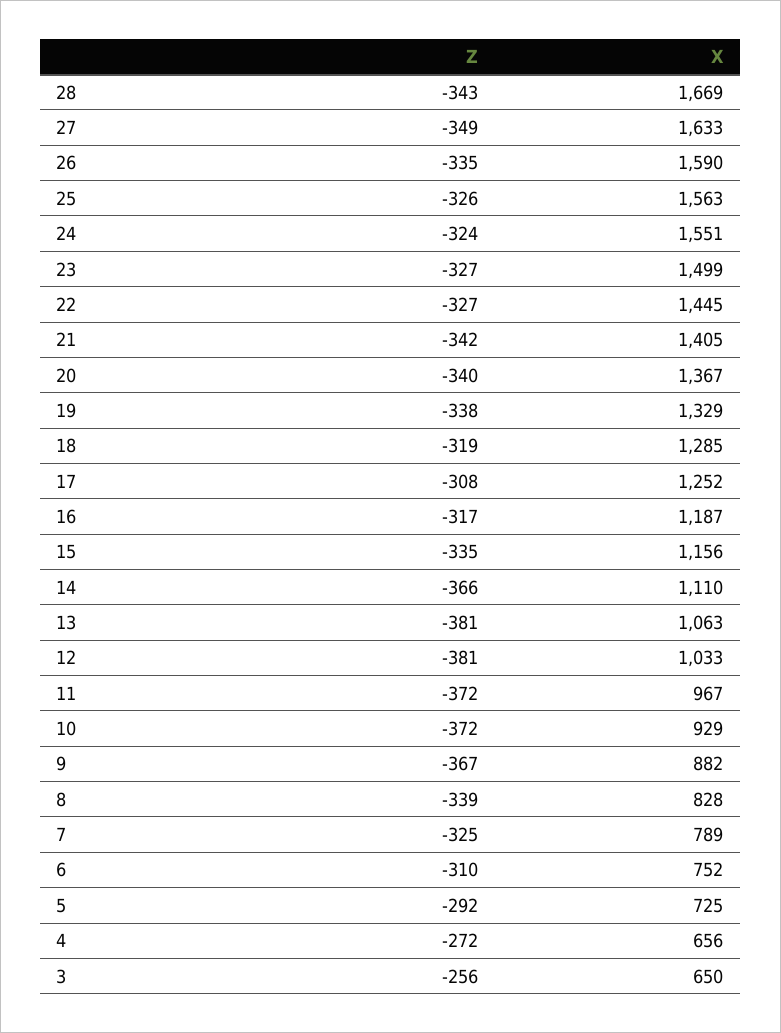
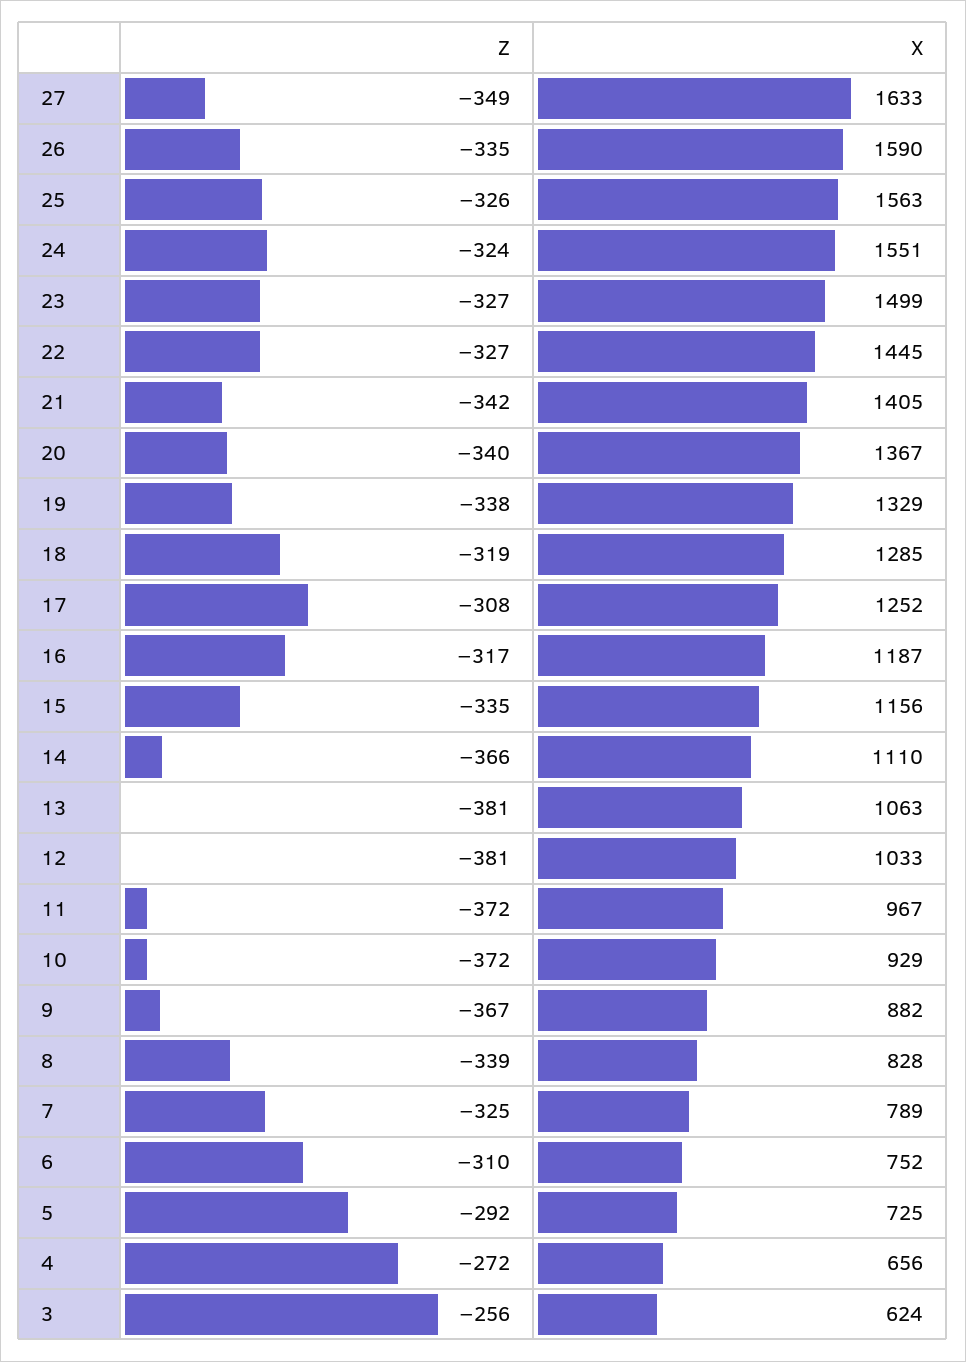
  {
    "Z": {
-     "28": -343,
      "27": -349,
      "26": -335,
      "25": -326,
      "24": -324,
      "23": -327,
      "22": -327,
      "21": -342,
      "20": -340,
      "19": -338,
      "18": -319,
      "17": -308,
      "16": -317,
      "15": -335,
      "14": -366,
      "13": -381,
      "12": -381,
      "11": -372,
      "10": -372,
      "9": -367,
      "8": -339,
      "7": -325,
      "6": -310,
      "5": -292,
      "4": -272,
      "3": -256
    },
    "X": {
-     "28": 1669,
      "27": 1633,
      "26": 1590,
      "25": 1563,
      "24": 1551,
      "23": 1499,
      "22": 1445,
      "21": 1405,
      "20": 1367,
      "19": 1329,
      "18": 1285,
      "17": 1252,
      "16": 1187,
      "15": 1156,
      "14": 1110,
      "13": 1063,
      "12": 1033,
      "11": 967,
      "10": 929,
      "9": 882,
      "8": 828,
      "7": 789,
      "6": 752,
      "5": 725,
      "4": 656,
-     "3": 650
+     "3": 624
    }
  }

